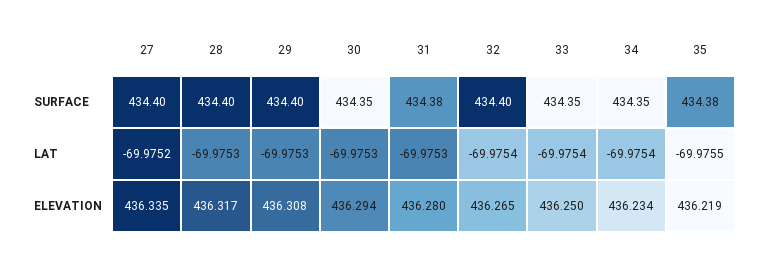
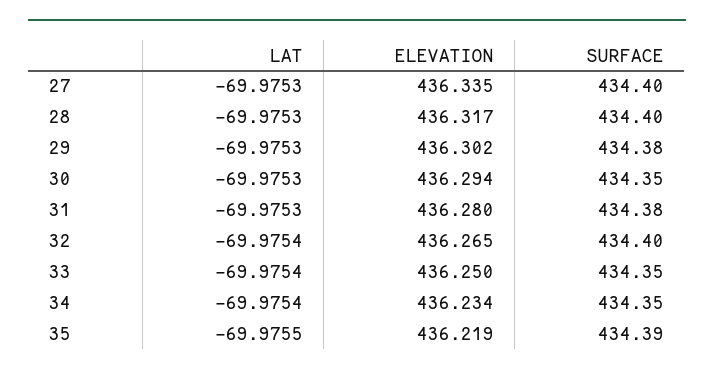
  {
    "27": {
      "SURFACE": 434.4,
-     "LAT": -69.9752,
+     "LAT": -69.9753,
      "ELEVATION": 436.335
    },
    "28": {
      "SURFACE": 434.4,
      "LAT": -69.9753,
      "ELEVATION": 436.317
    },
    "29": {
-     "SURFACE": 434.4,
+     "SURFACE": 434.38,
      "LAT": -69.9753,
-     "ELEVATION": 436.308
+     "ELEVATION": 436.302
    },
    "30": {
      "SURFACE": 434.35,
      "LAT": -69.9753,
      "ELEVATION": 436.294
    },
    "31": {
      "SURFACE": 434.38,
      "LAT": -69.9753,
      "ELEVATION": 436.28
    },
    "32": {
      "SURFACE": 434.4,
      "LAT": -69.9754,
      "ELEVATION": 436.265
    },
    "33": {
      "SURFACE": 434.35,
      "LAT": -69.9754,
      "ELEVATION": 436.25
    },
    "34": {
      "SURFACE": 434.35,
      "LAT": -69.9754,
      "ELEVATION": 436.234
    },
    "35": {
-     "SURFACE": 434.38,
+     "SURFACE": 434.39,
      "LAT": -69.9755,
      "ELEVATION": 436.219
    }
  }

